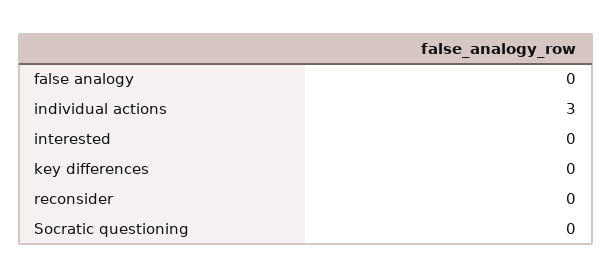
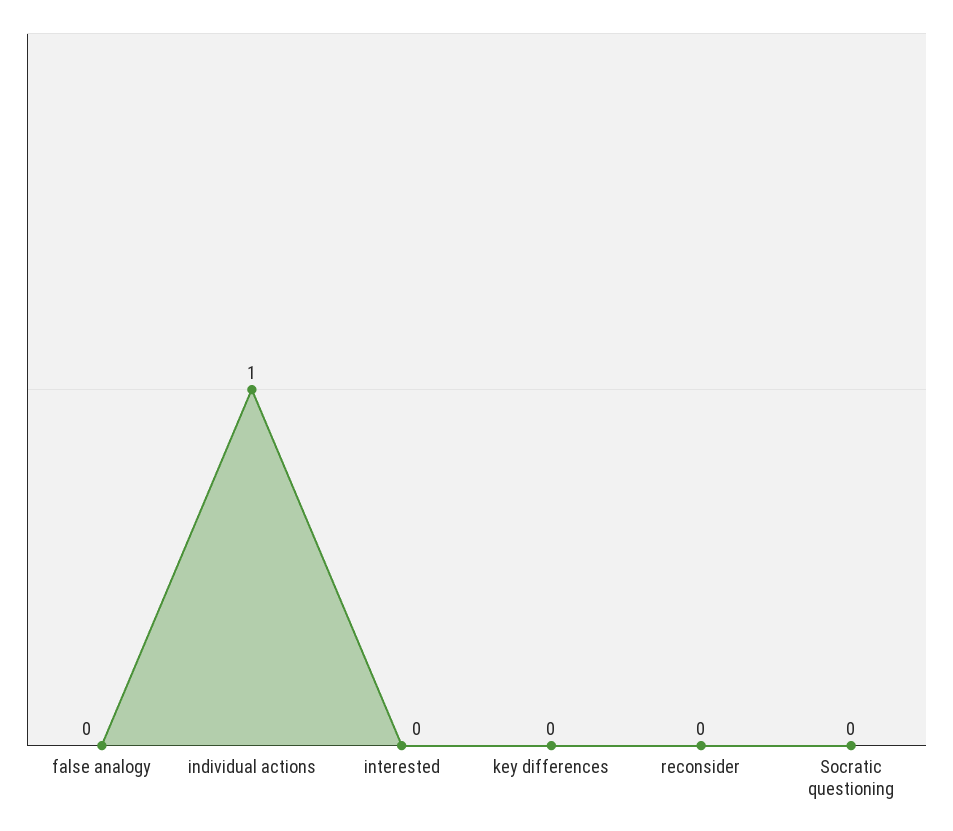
  {
    "false analogy": 0,
-   "individual actions": 3,
+   "individual actions": 1,
    "interested": 0,
    "key differences": 0,
    "reconsider": 0,
    "Socratic questioning": 0
  }

